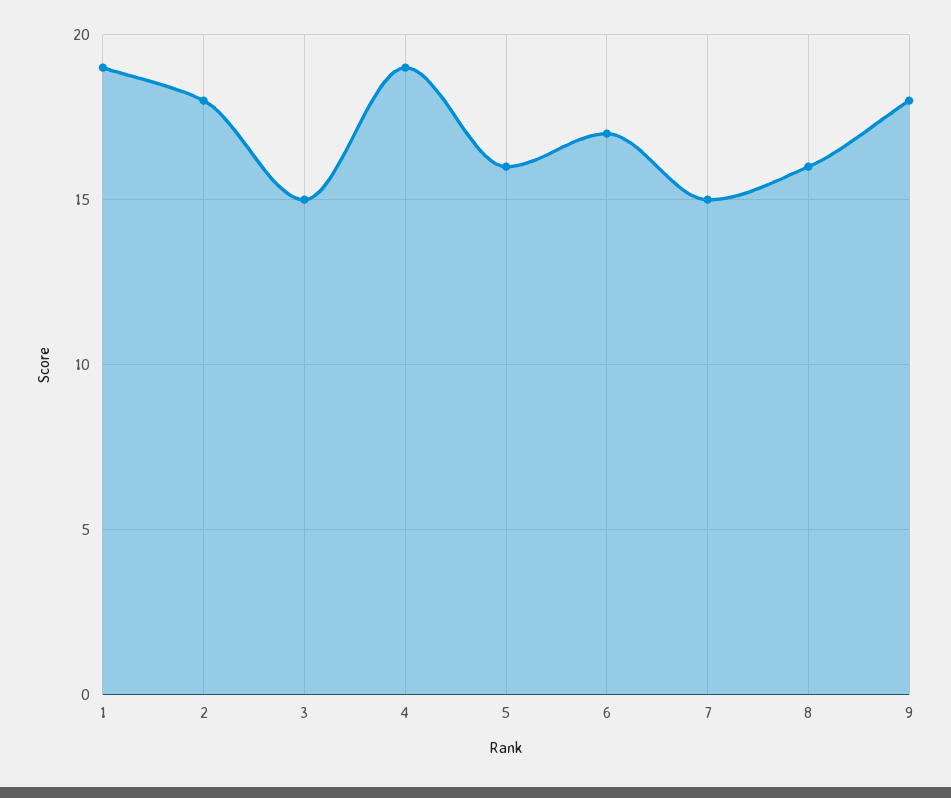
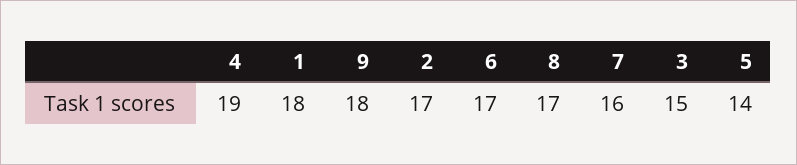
  {
-   "1": 19,
+   "1": 18,
-   "2": 18,
+   "2": 17,
    "3": 15,
    "4": 19,
-   "5": 16,
+   "5": 14,
    "6": 17,
-   "7": 15,
+   "7": 16,
-   "8": 16,
+   "8": 17,
    "9": 18
  }

